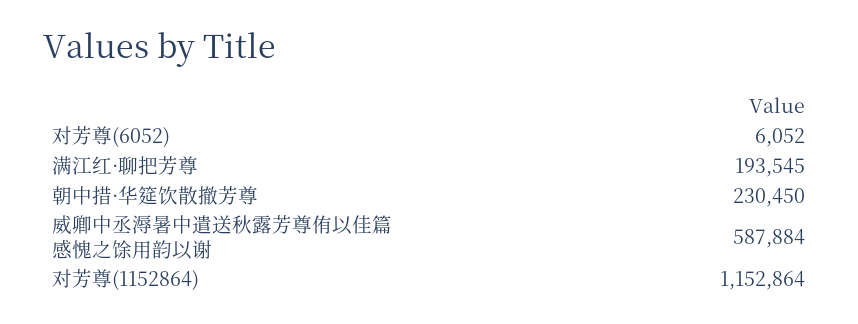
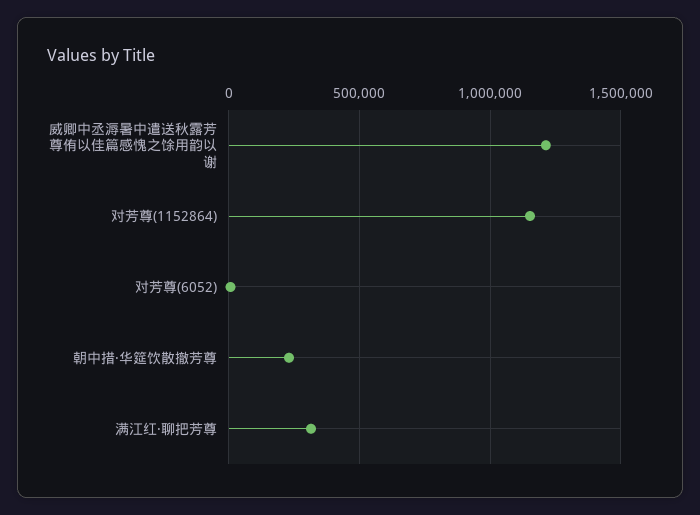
  {
    "对芳尊(6052)": 6052,
-   "满江红·聊把芳尊": 193545,
+   "满江红·聊把芳尊": 300000,
    "朝中措·华筵饮散撤芳尊": 230450,
-   "威卿中丞溽暑中遣送秋露芳尊侑以佳篇感愧之馀用韵以谢": 587884,
+   "威卿中丞溽暑中遣送秋露芳尊侑以佳篇感愧之馀用韵以谢": 1200000,
    "对芳尊(1152864)": 1152864
  }

